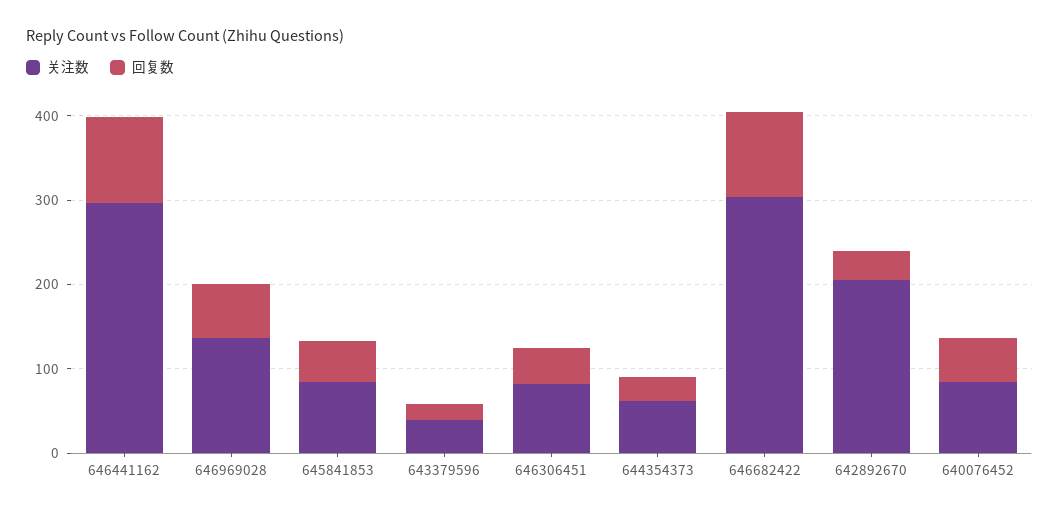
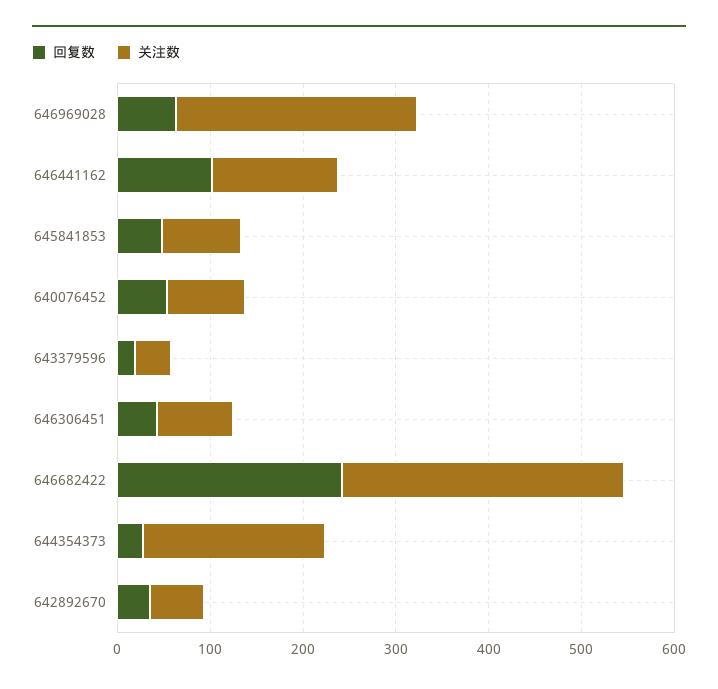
  {
    "关注数": {
-     "646441162": 300,
+     "646441162": 140,
-     "646969028": 140,
+     "646969028": 260,
      "645841853": 80,
      "643379596": 40,
      "646306451": 80,
-     "644354373": 60,
+     "644354373": 200,
      "646682422": 300,
-     "642892670": 200,
+     "642892670": 60,
      "640076452": 80
    },
    "回复数": {
      "646441162": 100,
      "646969028": 60,
      "645841853": 40,
      "643379596": 20,
      "646306451": 40,
      "644354373": 20,
-     "646682422": 100,
+     "646682422": 240,
      "642892670": 40,
      "640076452": 60
    }
  }

